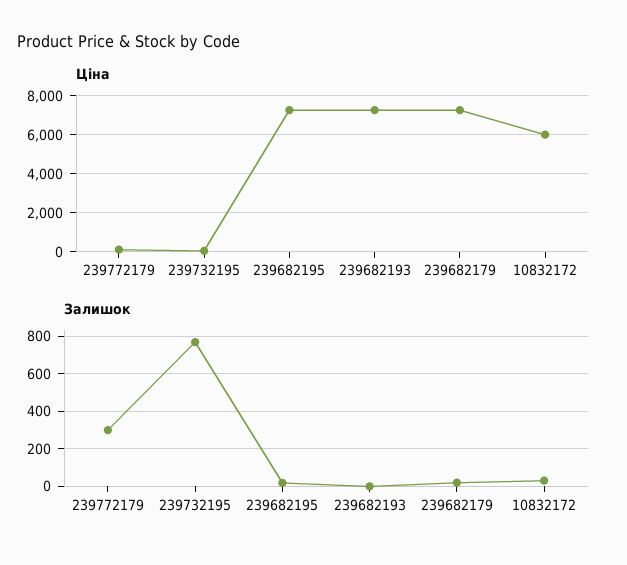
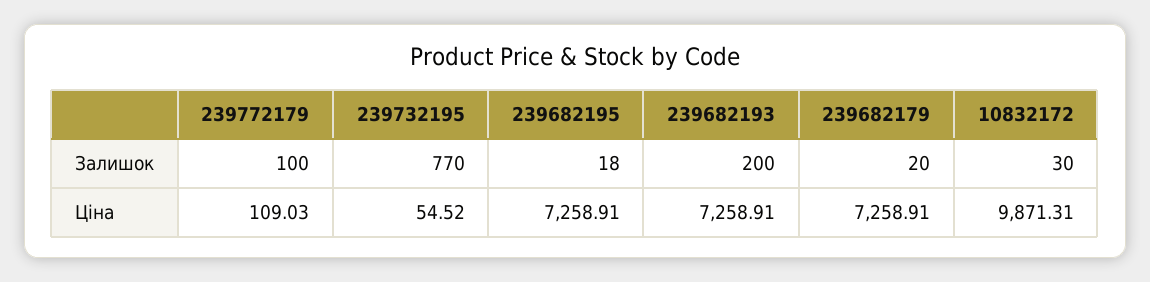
  {
    "Ціна": {
      "239772179": 109.03,
      "239732195": 54.52,
      "239682195": 7258.91,
      "239682193": 7258.91,
      "239682179": 7258.91,
-     "10832172": 6000
+     "10832172": 9871.31
    },
    "Залишок": {
-     "239772179": 300,
+     "239772179": 100,
      "239732195": 770,
      "239682195": 18,
-     "239682193": 0,
+     "239682193": 200,
      "239682179": 20,
      "10832172": 30
    }
  }

